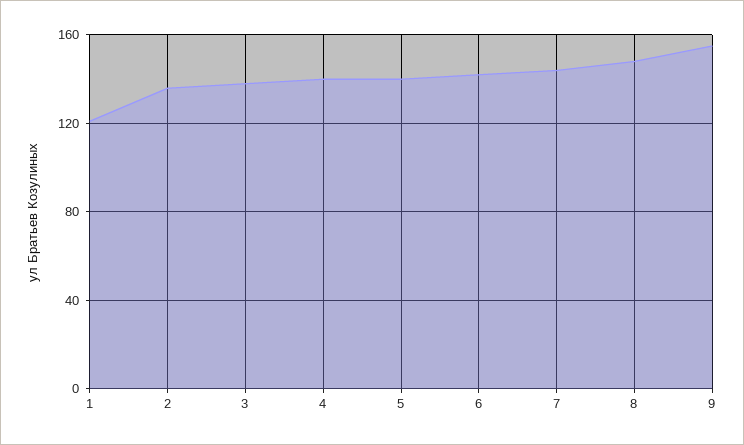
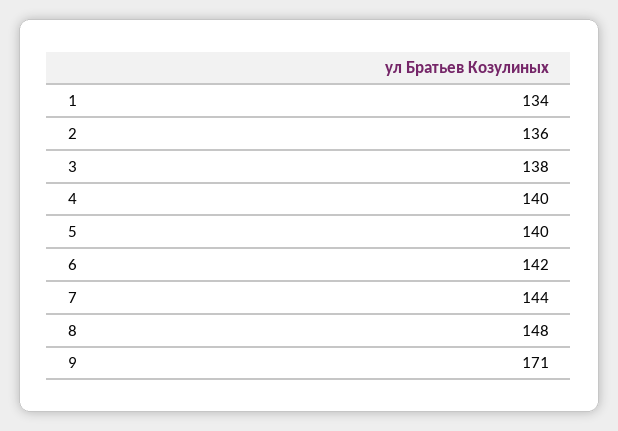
  {
-   "1": 120,
+   "1": 134,
    "2": 136,
    "3": 138,
    "4": 140,
    "5": 140,
    "6": 142,
    "7": 144,
    "8": 148,
-   "9": 155
+   "9": 171
  }

